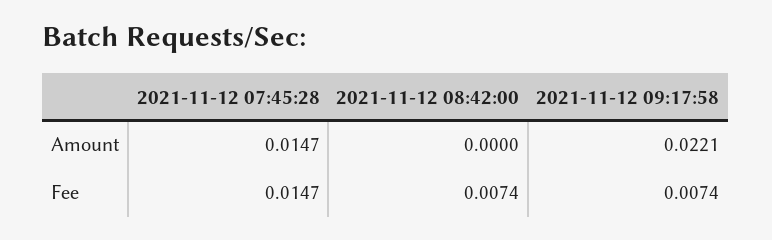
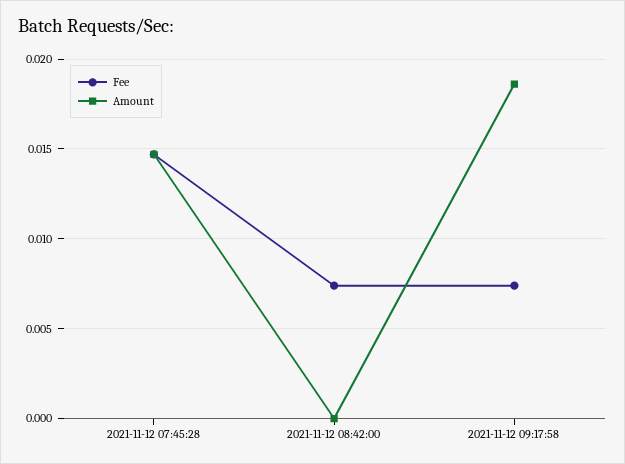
  {
    "Amount": {
      "2021-11-12 07:45:28": 0.0147,
      "2021-11-12 08:42:00": 0,
-     "2021-11-12 09:17:58": 0.0221
+     "2021-11-12 09:17:58": 0.0185
    },
    "Fee": {
      "2021-11-12 07:45:28": 0.0147,
      "2021-11-12 08:42:00": 0.0074,
      "2021-11-12 09:17:58": 0.0074
    }
  }

